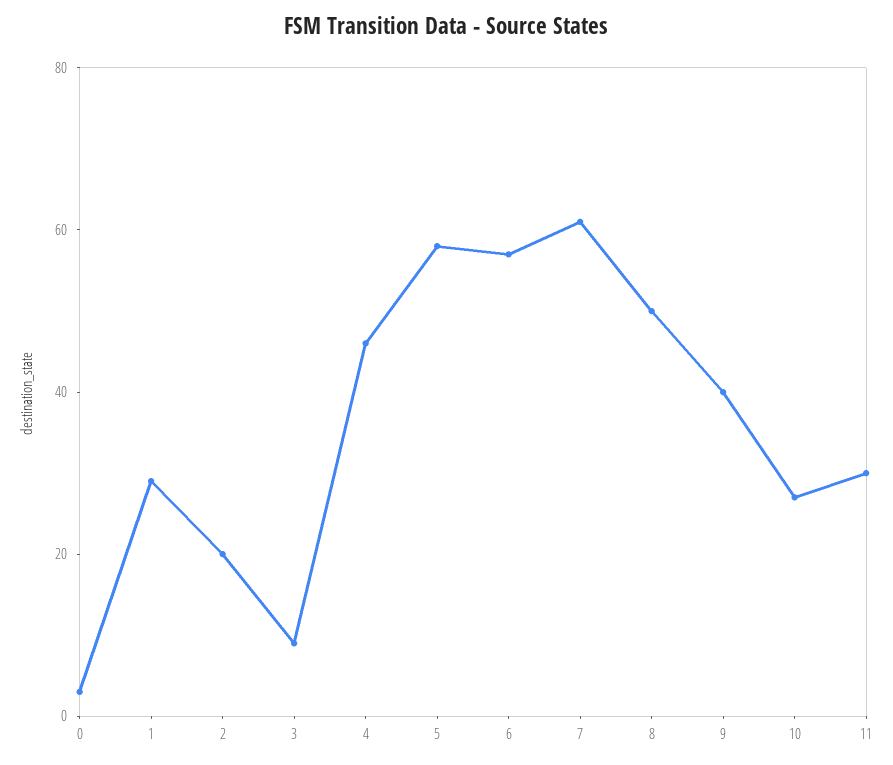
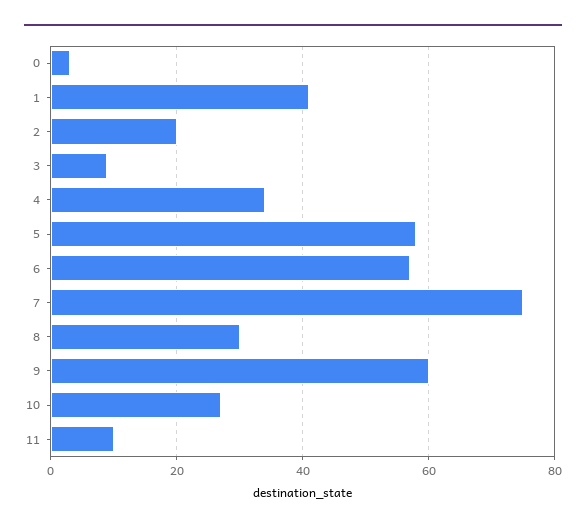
  {
    "0": 5,
-   "1": 30,
+   "1": 40,
    "2": 20,
    "3": 10,
-   "4": 45,
+   "4": 35,
    "5": 60,
    "6": 55,
-   "7": 60,
+   "7": 75,
-   "8": 50,
+   "8": 30,
-   "9": 40,
+   "9": 60,
    "10": 25,
-   "11": 30
+   "11": 10
  }

